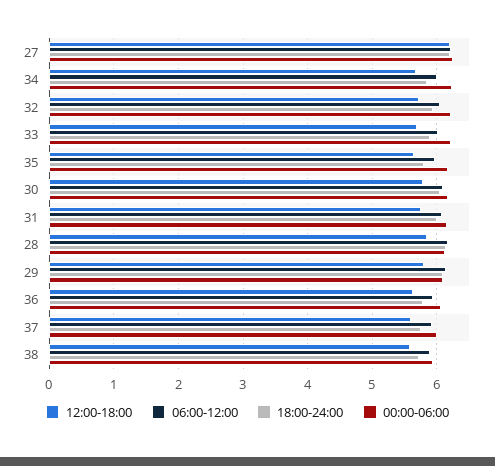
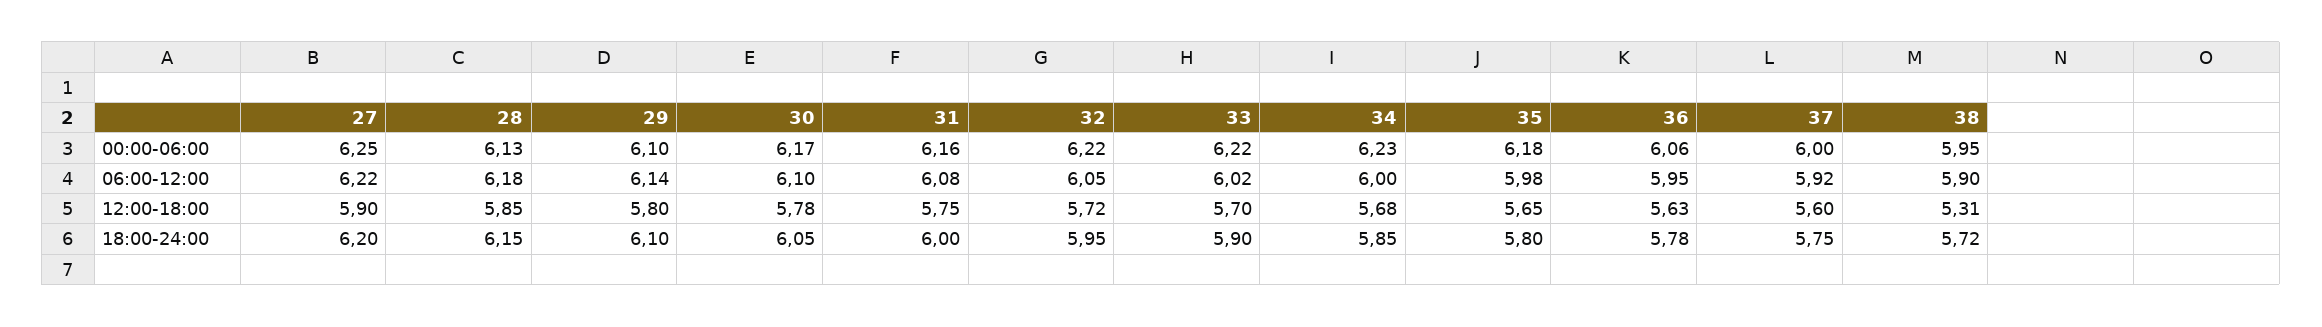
  {
    "12:00-18:00": {
-     "27": 6.2,
+     "27": 5.9,
      "34": 5.68,
      "32": 5.72,
      "33": 5.7,
      "35": 5.65,
      "30": 5.78,
      "31": 5.75,
      "28": 5.85,
      "29": 5.8,
      "36": 5.63,
      "37": 5.6,
-     "38": 5.6
+     "38": 5.31
    },
    "06:00-12:00": {
      "27": 6.22,
      "34": 6,
      "32": 6.05,
      "33": 6.02,
      "35": 5.98,
      "30": 6.1,
      "31": 6.08,
      "28": 6.18,
      "29": 6.14,
      "36": 5.95,
      "37": 5.92,
      "38": 5.9
    },
    "18:00-24:00": {
      "27": 6.2,
      "34": 5.85,
      "32": 5.95,
      "33": 5.9,
      "35": 5.8,
      "30": 6.05,
      "31": 6,
      "28": 6.15,
      "29": 6.1,
      "36": 5.78,
      "37": 5.75,
      "38": 5.72
    },
    "00:00-06:00": {
      "27": 6.25,
      "34": 6.23,
      "32": 6.22,
      "33": 6.22,
      "35": 6.18,
      "30": 6.17,
      "31": 6.16,
      "28": 6.13,
      "29": 6.1,
      "36": 6.06,
      "37": 6,
      "38": 5.95
    }
  }

